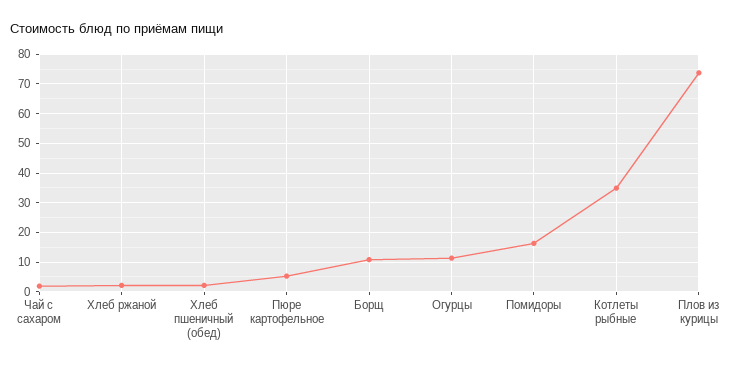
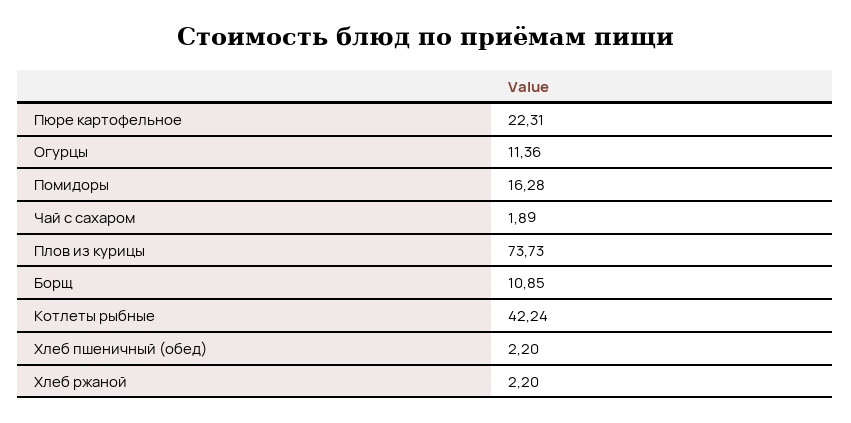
  {
    "Чай с сахаром": 1.89,
    "Хлеб ржаной": 2.2,
    "Хлеб пшеничный (обед)": 2.2,
-   "Пюре картофельное": 5,
+   "Пюре картофельное": 22.31,
    "Борщ": 10.85,
    "Огурцы": 11.36,
    "Помидоры": 16.28,
-   "Котлеты рыбные": 35,
+   "Котлеты рыбные": 42.24,
    "Плов из курицы": 73.73
  }

